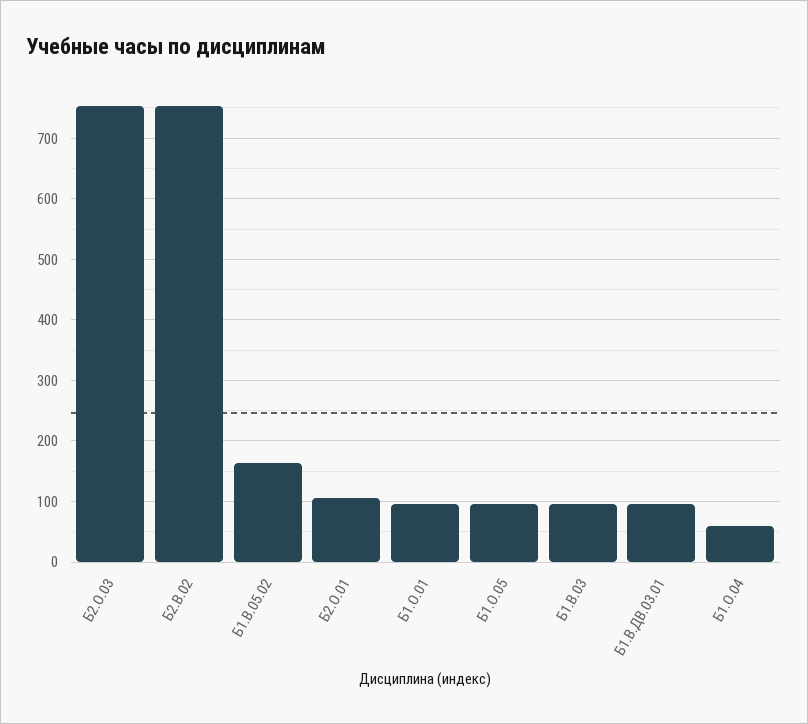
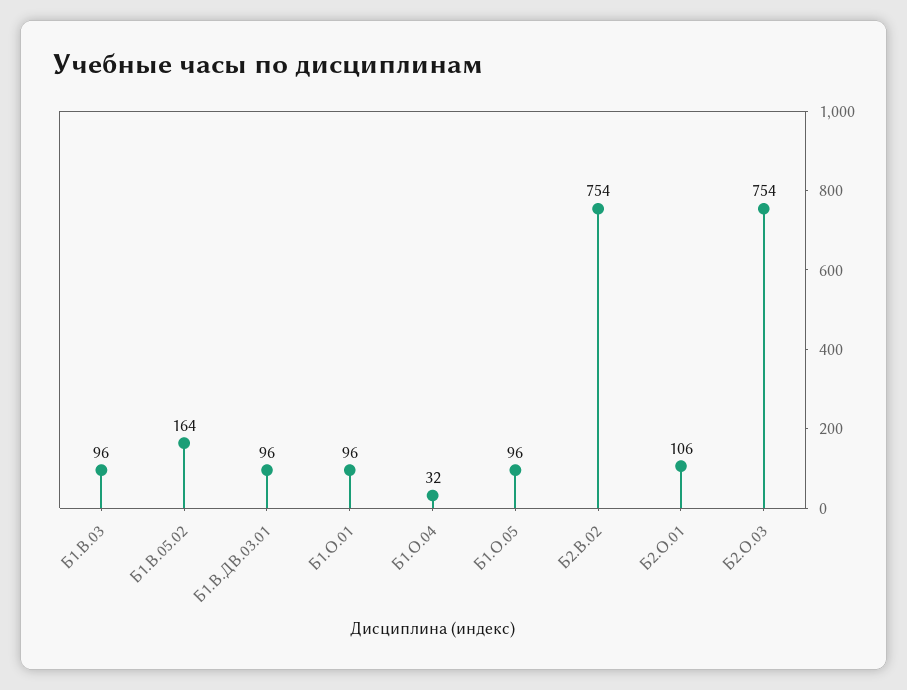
  {
    "Б2.О.03": 754,
    "Б2.В.02": 754,
    "Б1.В.05.02": 164,
    "Б2.О.01": 106,
    "Б1.О.01": 96,
    "Б1.О.05": 96,
    "Б1.В.03": 96,
    "Б1.В.ДВ.03.01": 96,
-   "Б1.О.04": 60
+   "Б1.О.04": 32
  }

